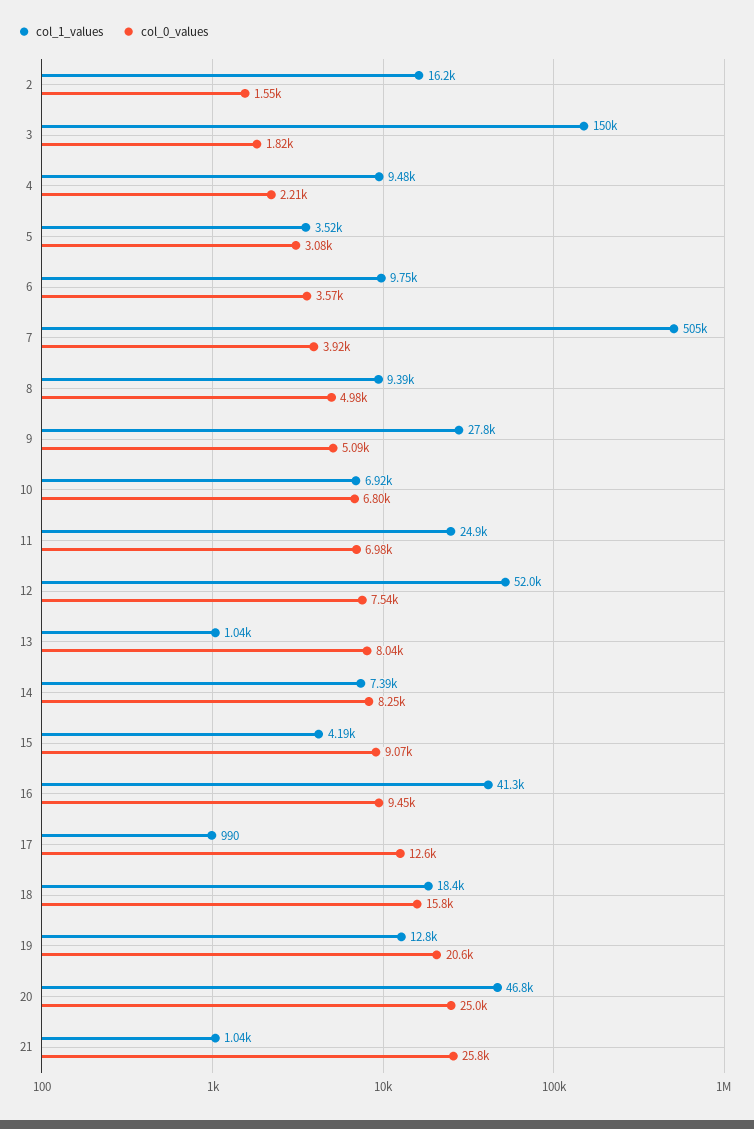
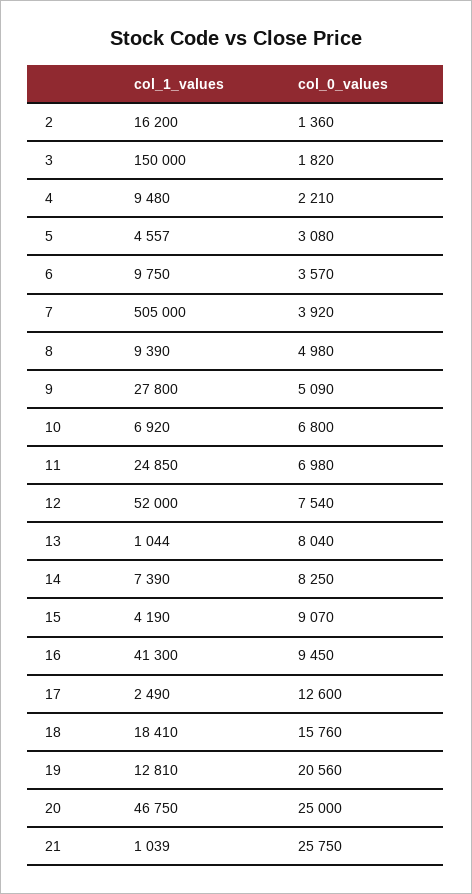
  {
    "col_1_values": {
      "2": 16200,
      "3": 150000,
      "4": 9480,
-     "5": 3520,
+     "5": 4557,
      "6": 9750,
      "7": 505000,
      "8": 9390,
      "9": 27800,
      "10": 6920,
      "11": 24850,
      "12": 52000,
      "13": 1044,
      "14": 7390,
      "15": 4190,
      "16": 41300,
-     "17": 990,
+     "17": 2490,
      "18": 18410,
      "19": 12810,
      "20": 46750,
      "21": 1039
    },
    "col_0_values": {
-     "2": 1550,
+     "2": 1360,
      "3": 1820,
      "4": 2210,
      "5": 3080,
      "6": 3570,
      "7": 3920,
      "8": 4980,
      "9": 5090,
      "10": 6800,
      "11": 6980,
      "12": 7540,
      "13": 8040,
      "14": 8250,
      "15": 9070,
      "16": 9450,
      "17": 12600,
      "18": 15760,
      "19": 20560,
      "20": 25000,
      "21": 25750
    }
  }

